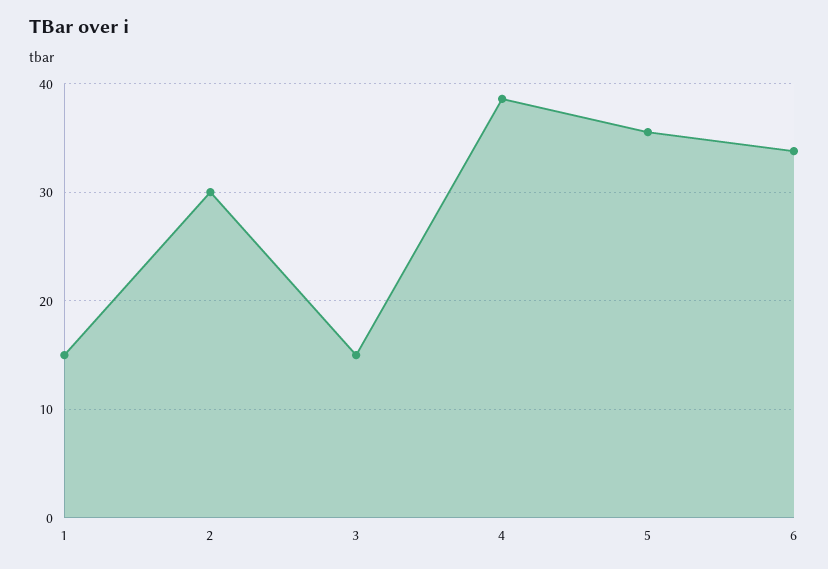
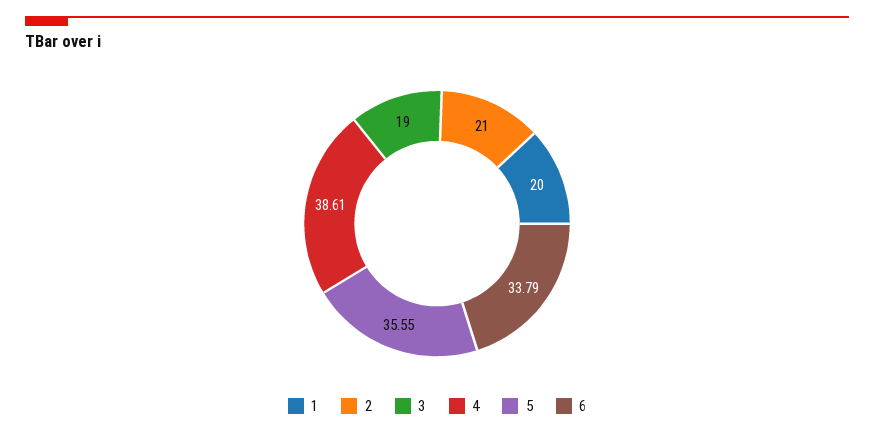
  {
-   "1": 15,
+   "1": 20,
-   "2": 30,
+   "2": 21,
-   "3": 15,
+   "3": 19,
    "4": 38.61,
    "5": 35.55,
    "6": 33.79
  }

